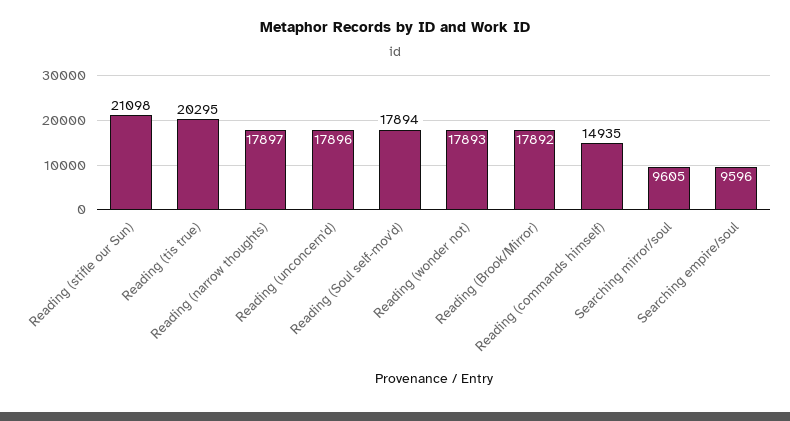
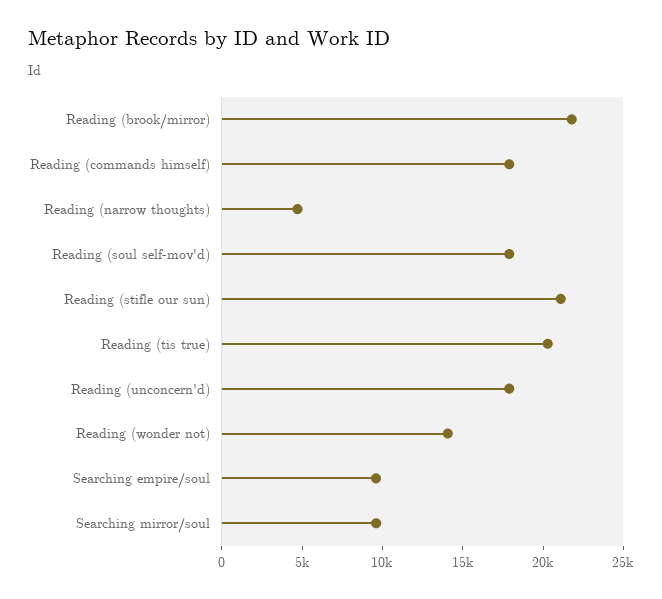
  {
    "Reading (stifle our Sun)": 21098,
    "Reading (tis true)": 20295,
-   "Reading (narrow thoughts)": 17897,
+   "Reading (narrow thoughts)": 5000,
    "Reading (unconcern'd)": 17896,
    "Reading (Soul self-mov'd)": 17894,
-   "Reading (wonder not)": 17893,
+   "Reading (wonder not)": 14000,
-   "Reading (Brook/Mirror)": 17892,
+   "Reading (Brook/Mirror)": 22000,
-   "Reading (commands himself)": 14935,
+   "Reading (commands himself)": 18000,
    "Searching mirror/soul": 9605,
    "Searching empire/soul": 9596
  }

